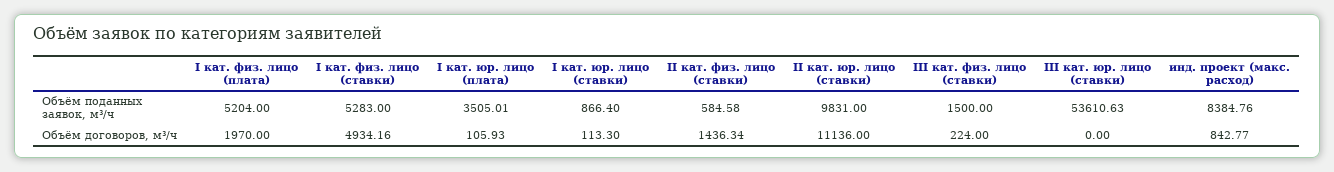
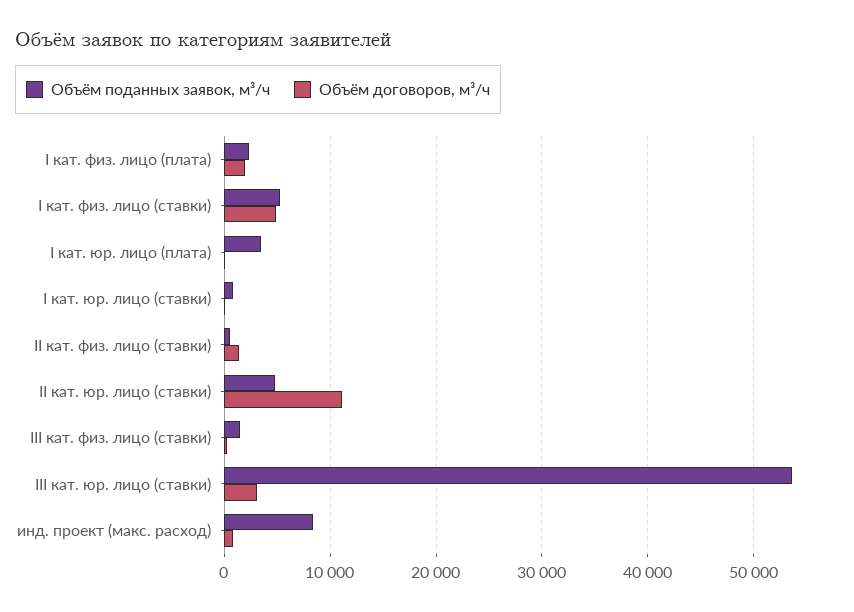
  {
    "Объём поданных заявок, м³/ч": {
-     "I кат. физ. лицо (плата)": 5204,
+     "I кат. физ. лицо (плата)": 2000,
      "I кат. физ. лицо (ставки)": 5283,
      "I кат. юр. лицо (плата)": 3505.01,
      "I кат. юр. лицо (ставки)": 866.4,
      "II кат. физ. лицо (ставки)": 584.58,
-     "II кат. юр. лицо (ставки)": 9831,
+     "II кат. юр. лицо (ставки)": 5000,
      "III кат. физ. лицо (ставки)": 1500,
      "III кат. юр. лицо (ставки)": 53610.63,
      "инд. проект (макс. расход)": 8384.76
    },
    "Объём договоров, м³/ч": {
      "I кат. физ. лицо (плата)": 1970,
      "I кат. физ. лицо (ставки)": 4934.16,
      "I кат. юр. лицо (плата)": 105.93,
      "I кат. юр. лицо (ставки)": 113.3,
      "II кат. физ. лицо (ставки)": 1436.34,
      "II кат. юр. лицо (ставки)": 11136,
      "III кат. физ. лицо (ставки)": 224,
-     "III кат. юр. лицо (ставки)": 0,
+     "III кат. юр. лицо (ставки)": 3000,
      "инд. проект (макс. расход)": 842.77
    }
  }

